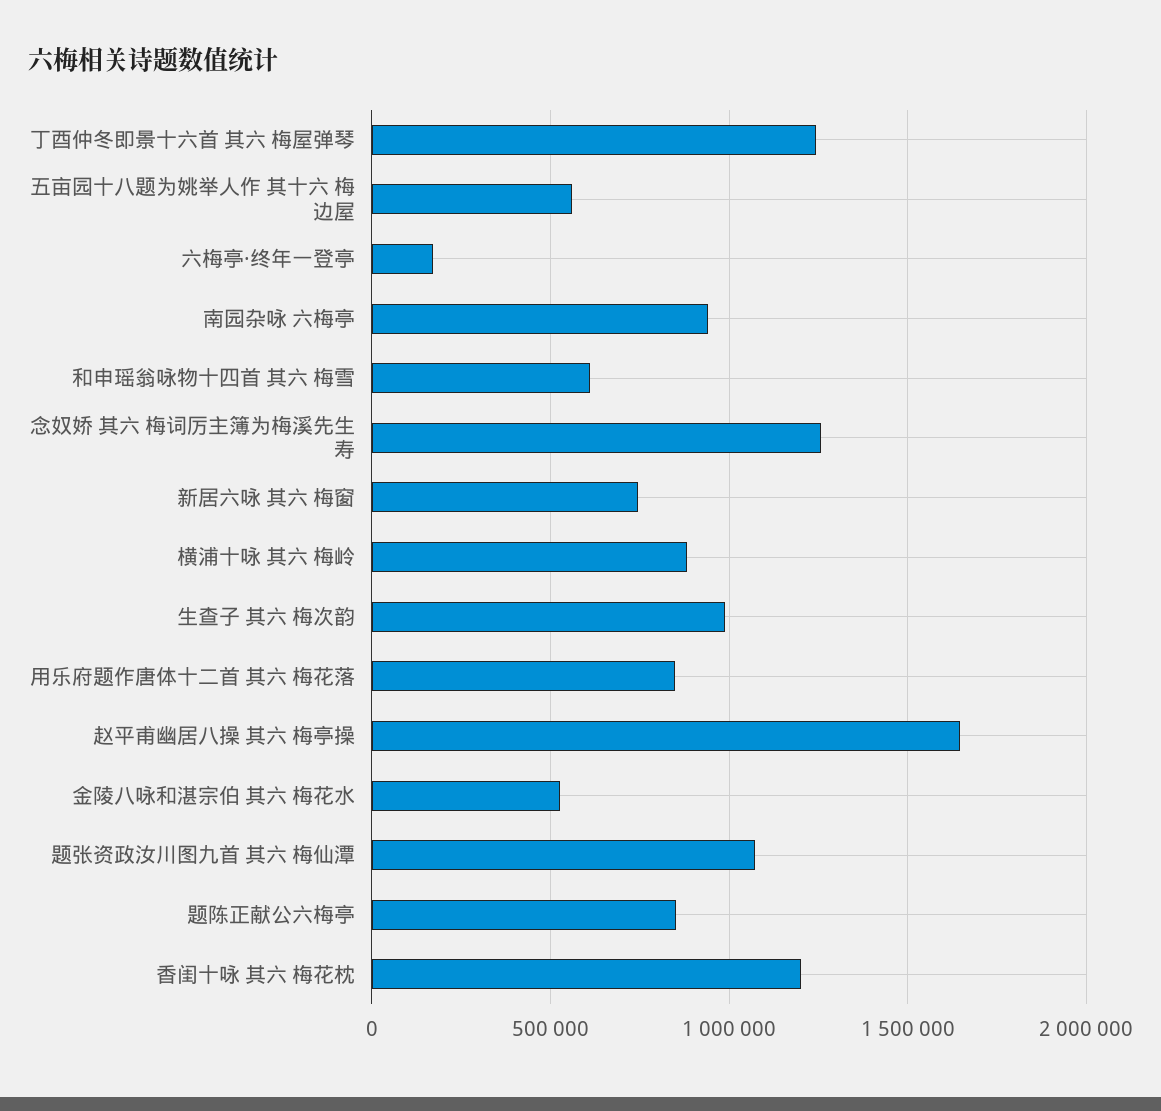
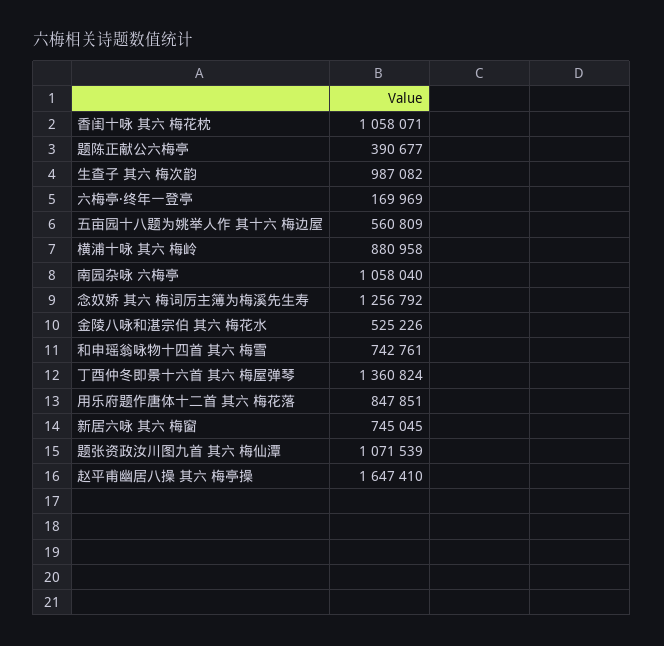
  {
-   "丁酉仲冬即景十六首 其六 梅屋弹琴": 1250000,
+   "丁酉仲冬即景十六首 其六 梅屋弹琴": 1360824,
    "五亩园十八题为姚举人作 其十六 梅边屋": 560809,
    "六梅亭·终年一登亭": 169969,
-   "南园杂咏 六梅亭": 950000,
+   "南园杂咏 六梅亭": 1058040,
-   "和申瑶翁咏物十四首 其六 梅雪": 600000,
+   "和申瑶翁咏物十四首 其六 梅雪": 742761,
    "念奴娇 其六 梅词厉主簿为梅溪先生寿": 1256792,
    "新居六咏 其六 梅窗": 745045,
    "横浦十咏 其六 梅岭": 880958,
    "生查子 其六 梅次韵": 987082,
    "用乐府题作唐体十二首 其六 梅花落": 847851,
    "赵平甫幽居八操 其六 梅亭操": 1647410,
    "金陵八咏和湛宗伯 其六 梅花水": 525226,
    "题张资政汝川图九首 其六 梅仙潭": 1071539,
-   "题陈正献公六梅亭": 850000,
+   "题陈正献公六梅亭": 390677,
-   "香闺十咏 其六 梅花枕": 1200000
+   "香闺十咏 其六 梅花枕": 1058071
  }

